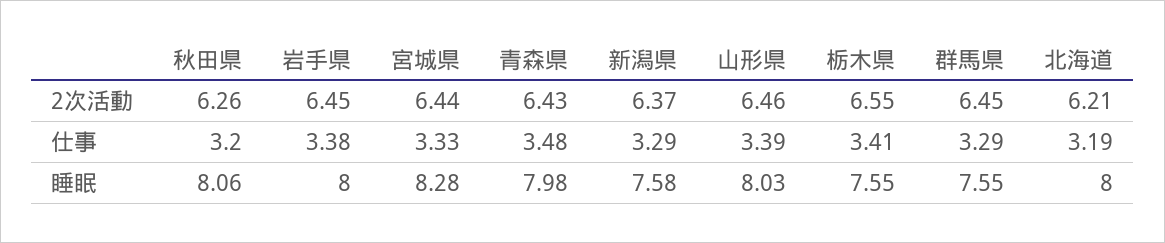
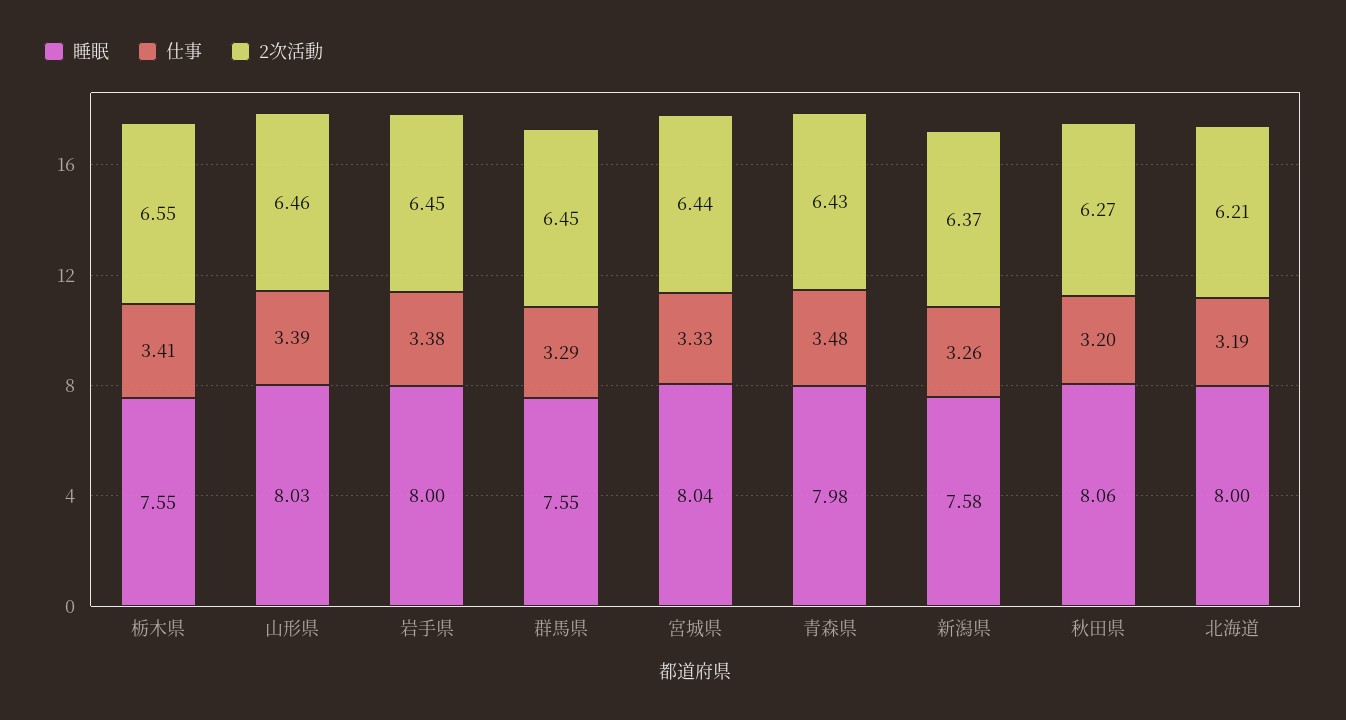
  {
    "2次活動": {
-     "秋田県": 6.26,
+     "秋田県": 6.27,
      "岩手県": 6.45,
      "宮城県": 6.44,
      "青森県": 6.43,
      "新潟県": 6.37,
      "山形県": 6.46,
      "栃木県": 6.55,
      "群馬県": 6.45,
      "北海道": 6.21
    },
    "仕事": {
      "秋田県": 3.2,
      "岩手県": 3.38,
      "宮城県": 3.33,
      "青森県": 3.48,
-     "新潟県": 3.29,
+     "新潟県": 3.26,
      "山形県": 3.39,
      "栃木県": 3.41,
      "群馬県": 3.29,
      "北海道": 3.19
    },
    "睡眠": {
      "秋田県": 8.06,
      "岩手県": 8,
-     "宮城県": 8.28,
+     "宮城県": 8.04,
      "青森県": 7.98,
      "新潟県": 7.58,
      "山形県": 8.03,
      "栃木県": 7.55,
      "群馬県": 7.55,
      "北海道": 8
    }
  }

